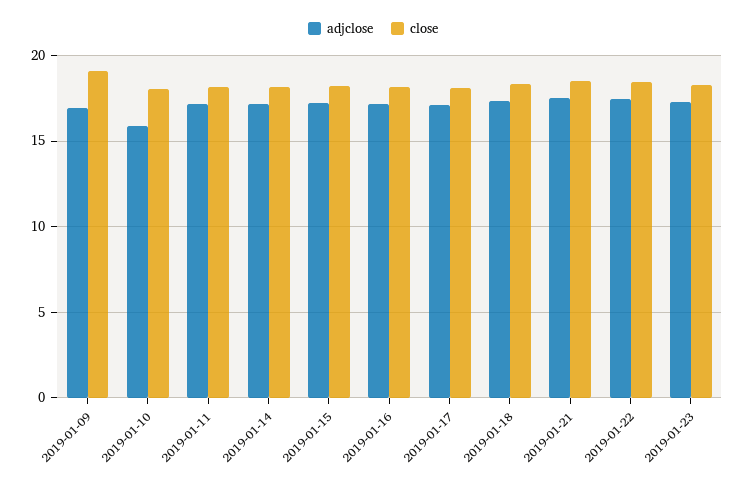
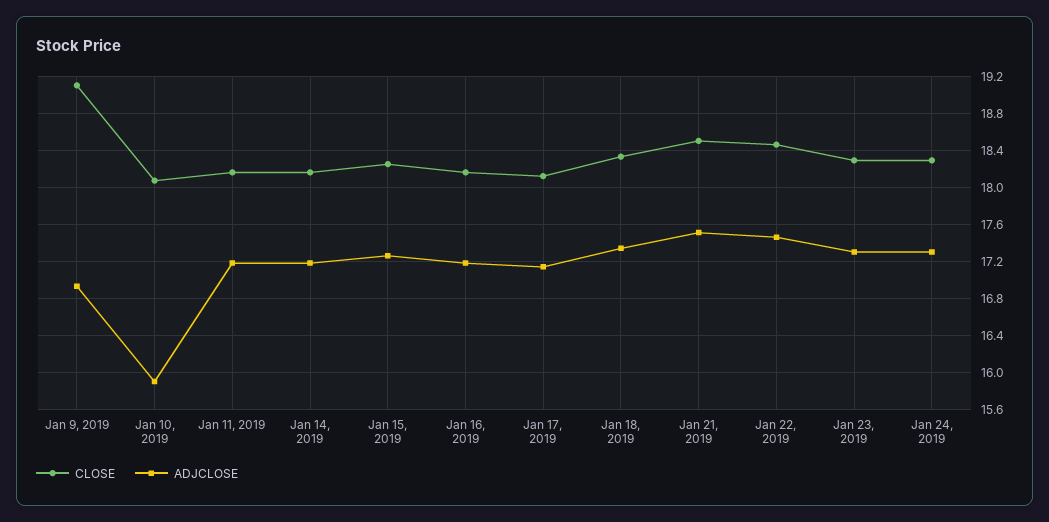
  {
    "adjclose": {
      "2019-01-09": 16.9,
      "2019-01-10": 15.9,
      "2019-01-11": 17.2,
      "2019-01-14": 17.2,
      "2019-01-15": 17.3,
      "2019-01-16": 17.2,
      "2019-01-17": 17.1,
      "2019-01-18": 17.3,
      "2019-01-21": 17.5,
      "2019-01-22": 17.5,
-     "2019-01-23": 17.3
+     "2019-01-23": 17.3,
+     "Jan 24, 2019": 17.3
    },
    "close": {
      "2019-01-09": 19.1,
      "2019-01-10": 18.1,
      "2019-01-11": 18.2,
      "2019-01-14": 18.2,
      "2019-01-15": 18.3,
      "2019-01-16": 18.2,
      "2019-01-17": 18.1,
      "2019-01-18": 18.3,
      "2019-01-21": 18.5,
      "2019-01-22": 18.5,
-     "2019-01-23": 18.3
+     "2019-01-23": 18.3,
+     "Jan 24, 2019": 18.3
    }
  }

